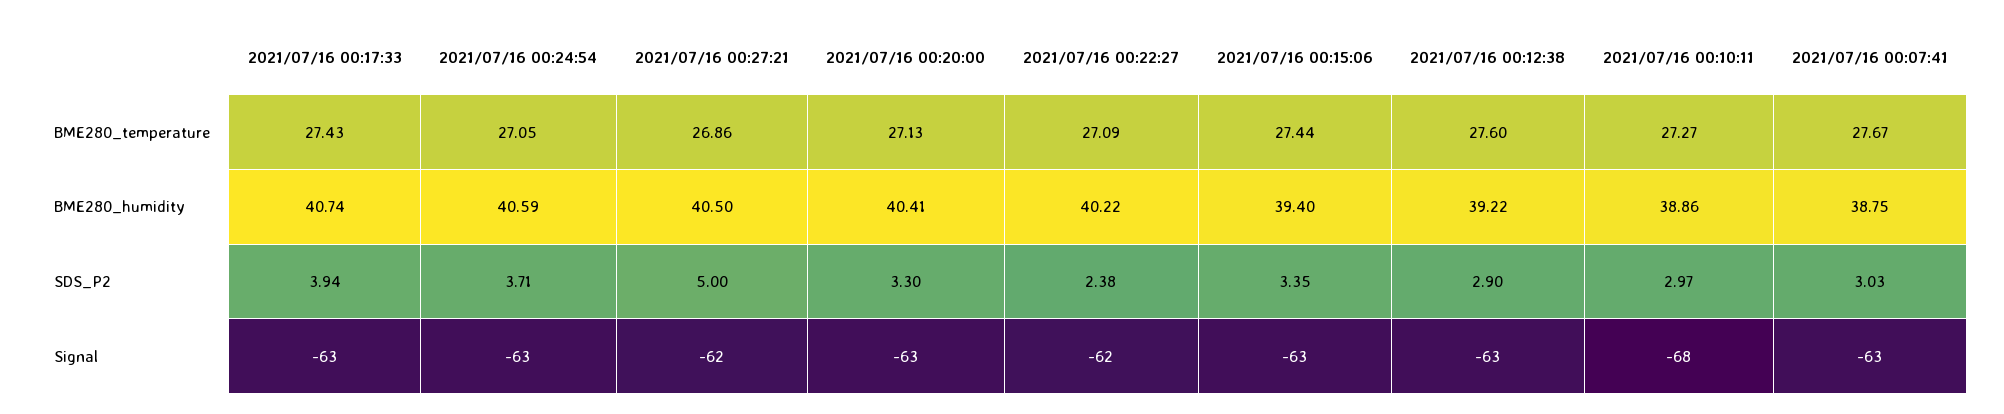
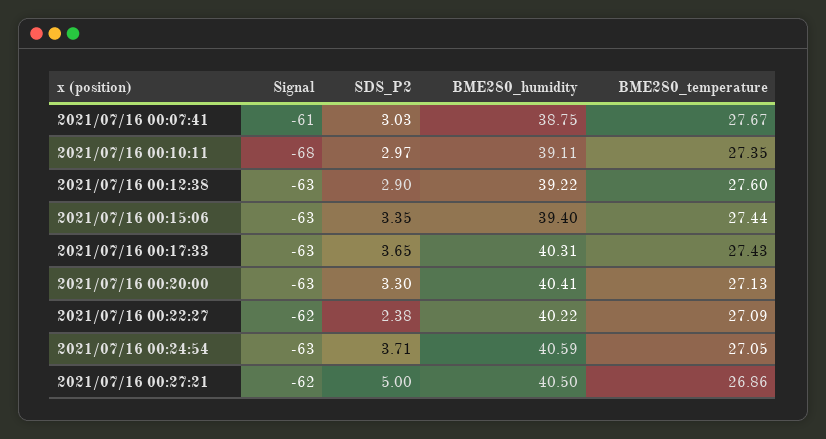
  {
    "2021/07/16 00:17:33": {
      "BME280_temperature": 27.43,
-     "BME280_humidity": 40.74,
+     "BME280_humidity": 40.31,
-     "SDS_P2": 3.94,
+     "SDS_P2": 3.65,
      "Signal": -63
    },
    "2021/07/16 00:24:54": {
      "BME280_temperature": 27.05,
      "BME280_humidity": 40.59,
      "SDS_P2": 3.71,
      "Signal": -63
    },
    "2021/07/16 00:27:21": {
      "BME280_temperature": 26.86,
      "BME280_humidity": 40.5,
      "SDS_P2": 5,
      "Signal": -62
    },
    "2021/07/16 00:20:00": {
      "BME280_temperature": 27.13,
      "BME280_humidity": 40.41,
      "SDS_P2": 3.3,
      "Signal": -63
    },
    "2021/07/16 00:22:27": {
      "BME280_temperature": 27.09,
      "BME280_humidity": 40.22,
      "SDS_P2": 2.38,
      "Signal": -62
    },
    "2021/07/16 00:15:06": {
      "BME280_temperature": 27.44,
      "BME280_humidity": 39.4,
      "SDS_P2": 3.35,
      "Signal": -63
    },
    "2021/07/16 00:12:38": {
      "BME280_temperature": 27.6,
      "BME280_humidity": 39.22,
      "SDS_P2": 2.9,
      "Signal": -63
    },
    "2021/07/16 00:10:11": {
-     "BME280_temperature": 27.27,
+     "BME280_temperature": 27.35,
-     "BME280_humidity": 38.86,
+     "BME280_humidity": 39.11,
      "SDS_P2": 2.97,
      "Signal": -68
    },
    "2021/07/16 00:07:41": {
      "BME280_temperature": 27.67,
      "BME280_humidity": 38.75,
      "SDS_P2": 3.03,
-     "Signal": -63
+     "Signal": -61
    }
  }

